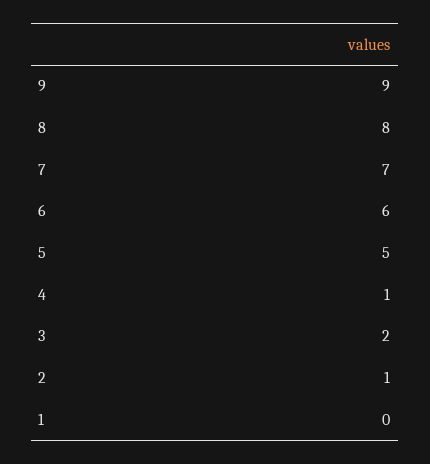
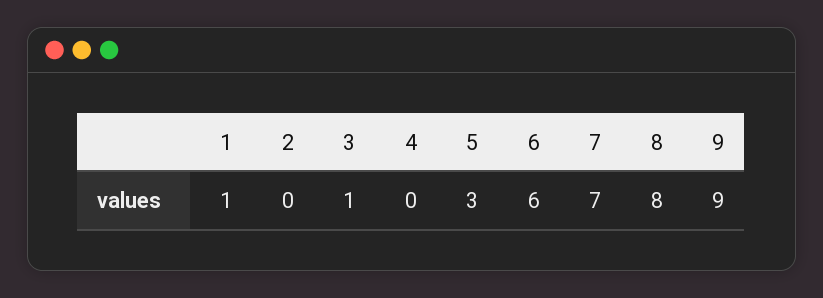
  {
    "9": 9,
    "8": 8,
    "7": 7,
    "6": 6,
-   "5": 5,
+   "5": 3,
-   "4": 1,
+   "4": 0,
-   "3": 2,
+   "3": 1,
-   "2": 1,
+   "2": 0,
-   "1": 0
+   "1": 1
  }

